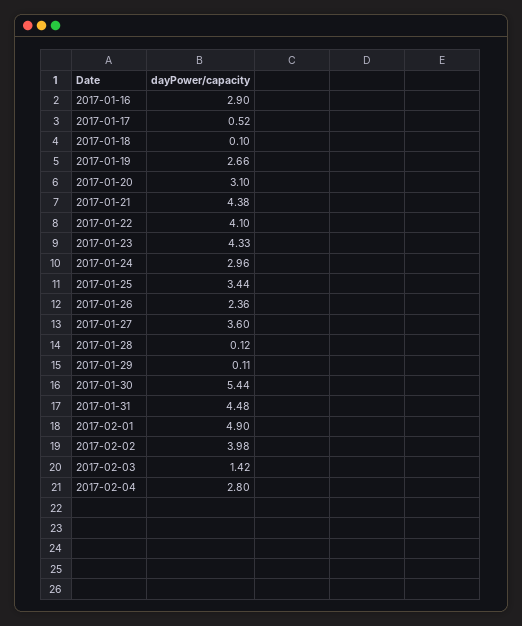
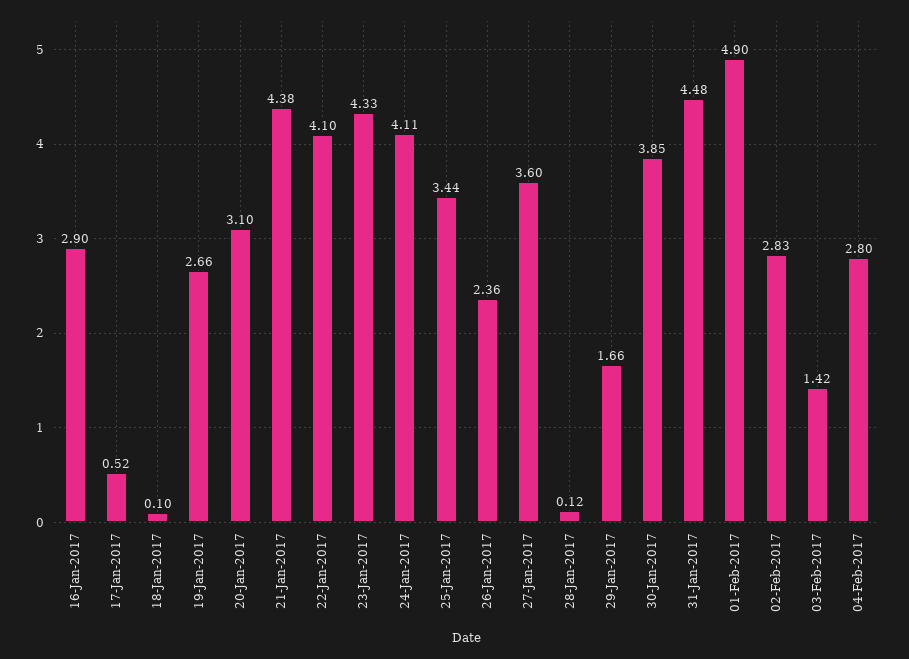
  {
    "2017-01-16": 2.9,
    "2017-01-17": 0.52,
    "2017-01-18": 0.1,
    "2017-01-19": 2.66,
    "2017-01-20": 3.1,
    "2017-01-21": 4.38,
    "2017-01-22": 4.1,
    "2017-01-23": 4.33,
-   "2017-01-24": 2.96,
+   "2017-01-24": 4.11,
    "2017-01-25": 3.44,
    "2017-01-26": 2.36,
    "2017-01-27": 3.6,
    "2017-01-28": 0.12,
-   "2017-01-29": 0.11,
+   "2017-01-29": 1.66,
-   "2017-01-30": 5.44,
+   "2017-01-30": 3.85,
    "2017-01-31": 4.48,
    "2017-02-01": 4.9,
-   "2017-02-02": 3.98,
+   "2017-02-02": 2.83,
    "2017-02-03": 1.42,
    "2017-02-04": 2.8
  }

